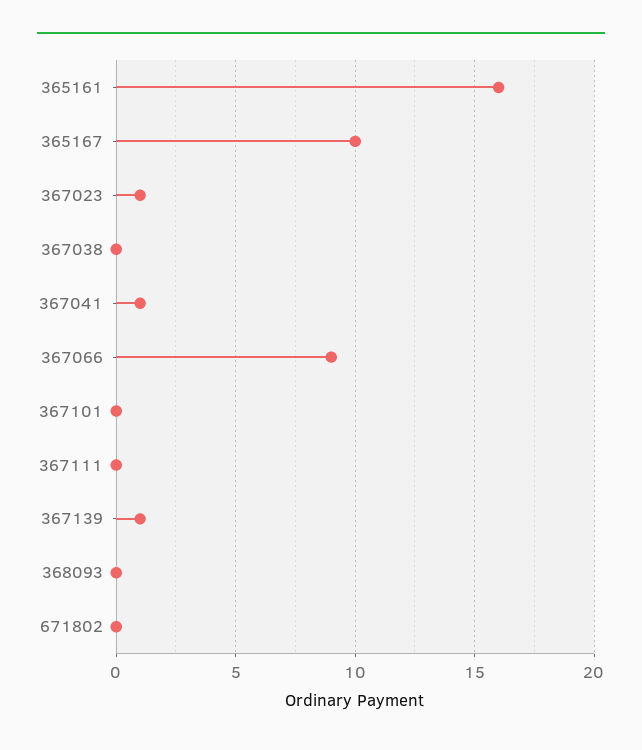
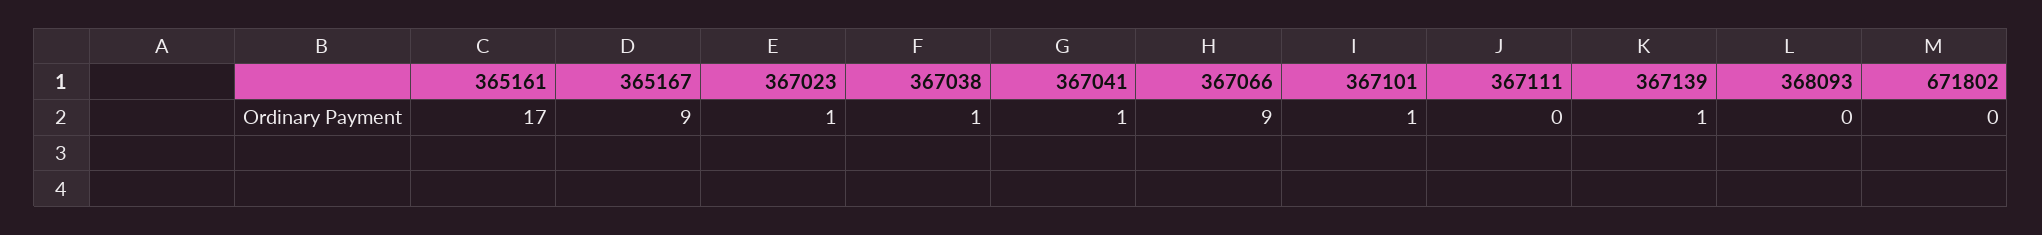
  {
-   "365161": 16,
+   "365161": 17,
-   "365167": 10,
+   "365167": 9,
    "367023": 1,
-   "367038": 0,
+   "367038": 1,
    "367041": 1,
    "367066": 9,
-   "367101": 0,
+   "367101": 1,
    "367111": 0,
    "367139": 1,
    "368093": 0,
    "671802": 0
  }

